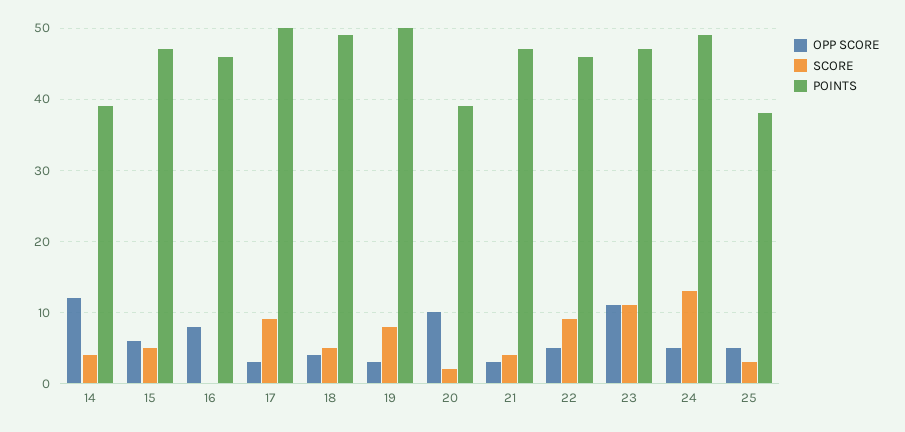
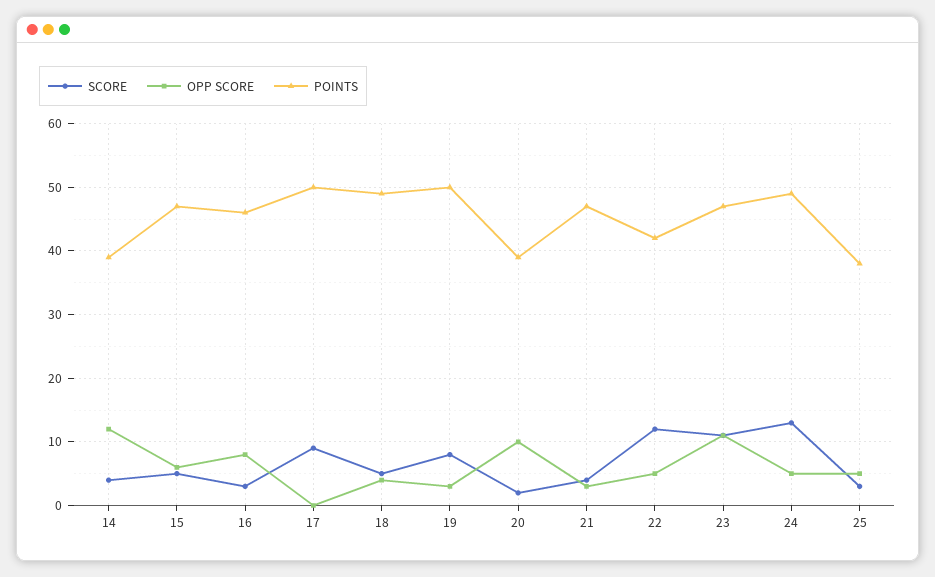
  {
    "OPP SCORE": {
      "14": 12,
      "15": 6,
      "16": 8,
-     "17": 3,
+     "17": 0,
      "18": 4,
      "19": 3,
      "20": 10,
      "21": 3,
      "22": 5,
      "23": 11,
      "24": 5,
      "25": 5
    },
    "SCORE": {
      "14": 4,
      "15": 5,
-     "16": 0,
+     "16": 3,
      "17": 9,
      "18": 5,
      "19": 8,
      "20": 2,
      "21": 4,
-     "22": 9,
+     "22": 12,
      "23": 11,
      "24": 13,
      "25": 3
    },
    "POINTS": {
      "14": 39,
      "15": 47,
      "16": 46,
      "17": 50,
      "18": 49,
      "19": 50,
      "20": 39,
      "21": 47,
-     "22": 46,
+     "22": 42,
      "23": 47,
      "24": 49,
      "25": 38
    }
  }

